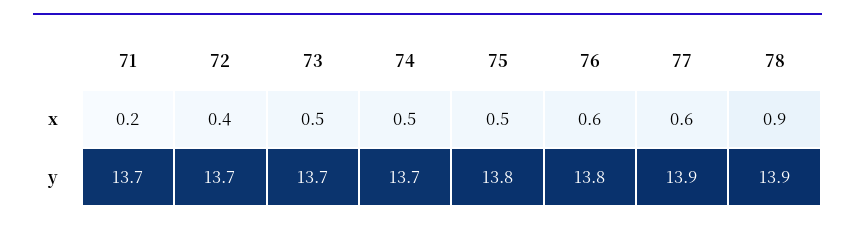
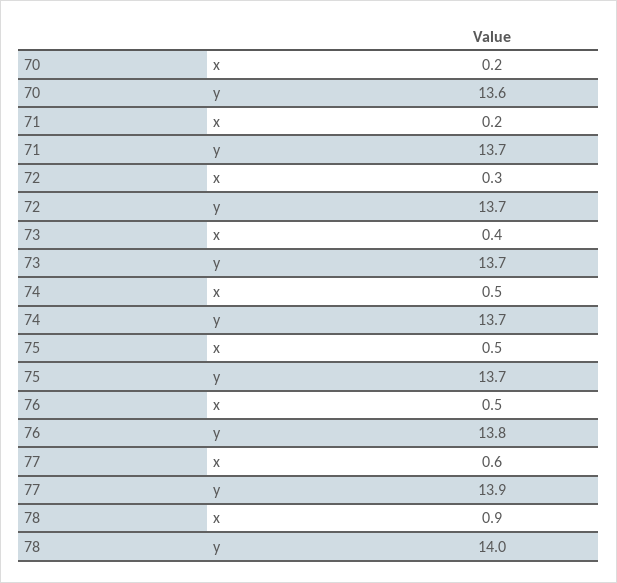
  {
    "71": {
      "x": 0.2,
      "y": 13.7
    },
    "72": {
-     "x": 0.4,
+     "x": 0.3,
      "y": 13.7
    },
    "73": {
-     "x": 0.5,
+     "x": 0.4,
      "y": 13.7
    },
    "74": {
      "x": 0.5,
      "y": 13.7
    },
    "75": {
      "x": 0.5,
-     "y": 13.8
+     "y": 13.7
    },
    "76": {
-     "x": 0.6,
+     "x": 0.5,
      "y": 13.8
    },
    "77": {
      "x": 0.6,
      "y": 13.9
    },
    "78": {
      "x": 0.9,
-     "y": 13.9
+     "y": 14
-   }
+   },
+   "70": {
+     "x": 0.2,
+     "y": 13.6
+   }
  }

